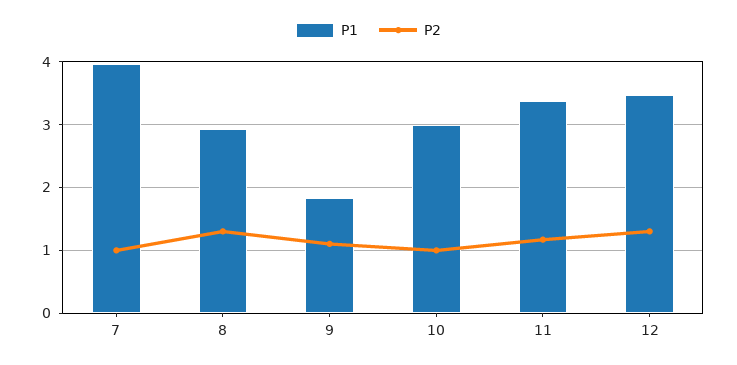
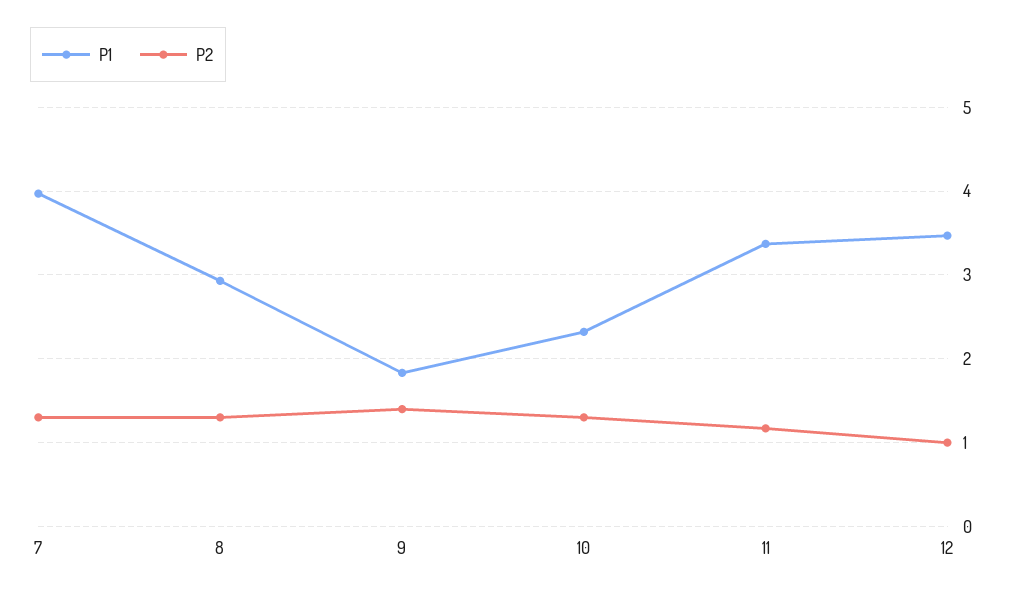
  {
    "P1": {
      "7": 4,
      "8": 2.9,
      "9": 1.8,
-     "10": 3,
+     "10": 2.3,
      "11": 3.4,
      "12": 3.5
    },
    "P2": {
-     "7": 1,
+     "7": 1.3,
      "8": 1.3,
-     "9": 1.1,
+     "9": 1.4,
-     "10": 1,
+     "10": 1.3,
      "11": 1.2,
-     "12": 1.3
+     "12": 1
    }
  }

